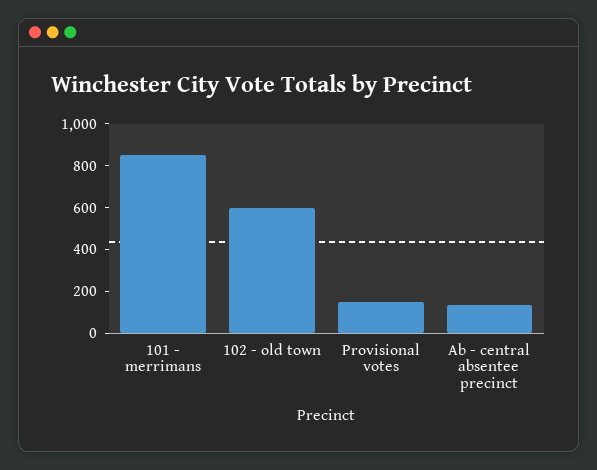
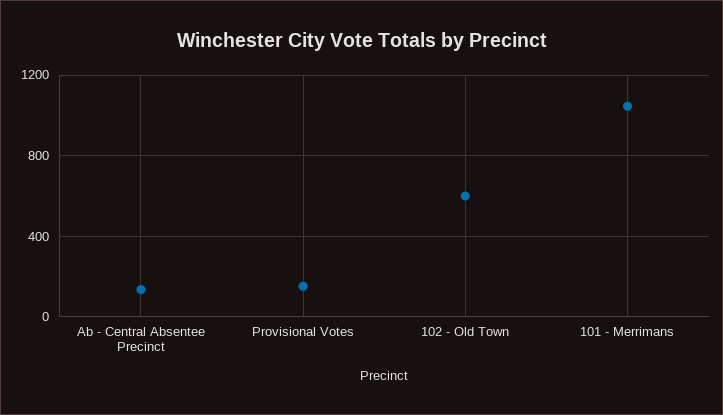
  {
-   "101 - merrimans": 850,
+   "101 - merrimans": 1050,
    "102 - old town": 600,
    "Provisional votes": 150,
    "Ab - central absentee precinct": 150
  }

